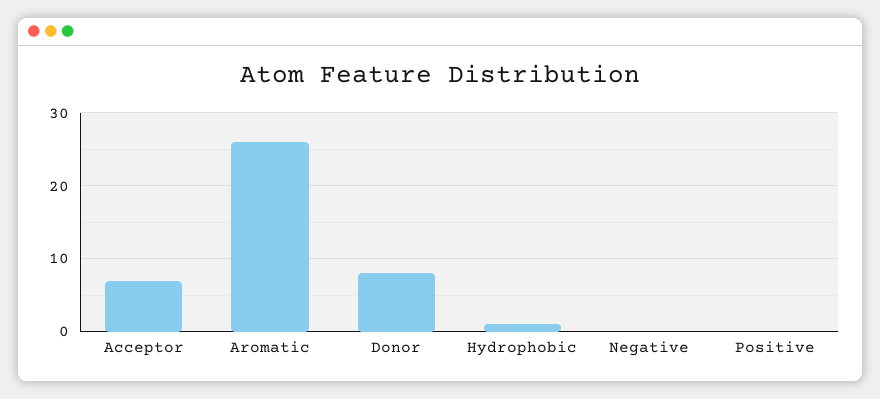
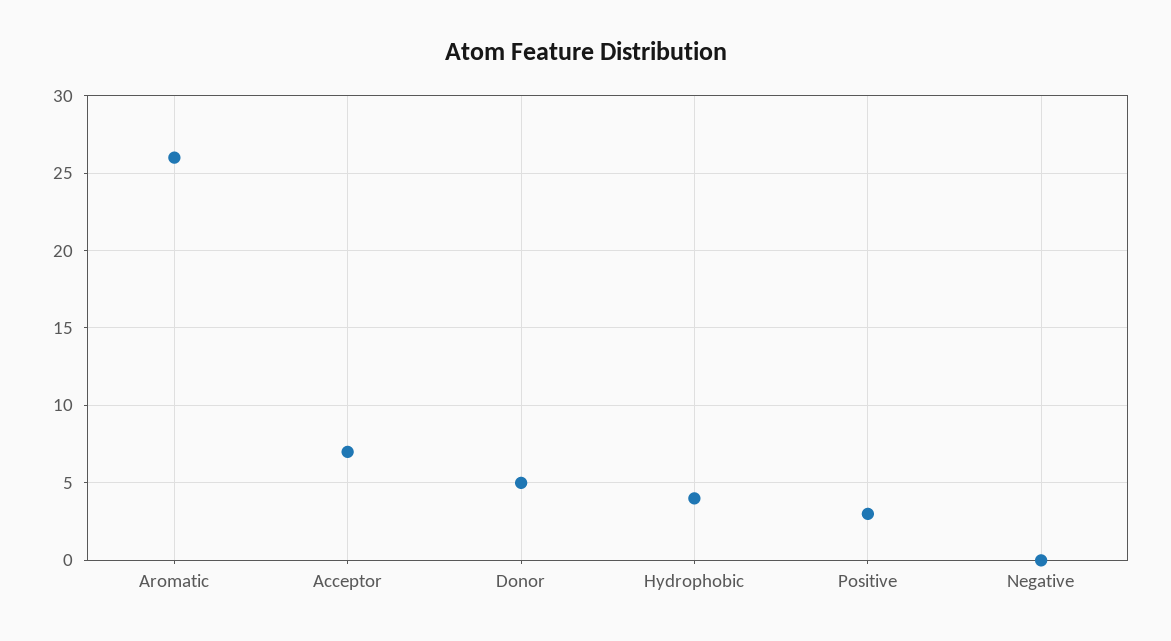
  {
    "Acceptor": 7,
    "Aromatic": 26,
-   "Donor": 8,
+   "Donor": 5,
-   "Hydrophobic": 1,
+   "Hydrophobic": 4,
    "Negative": 0,
-   "Positive": 0
+   "Positive": 3
  }

